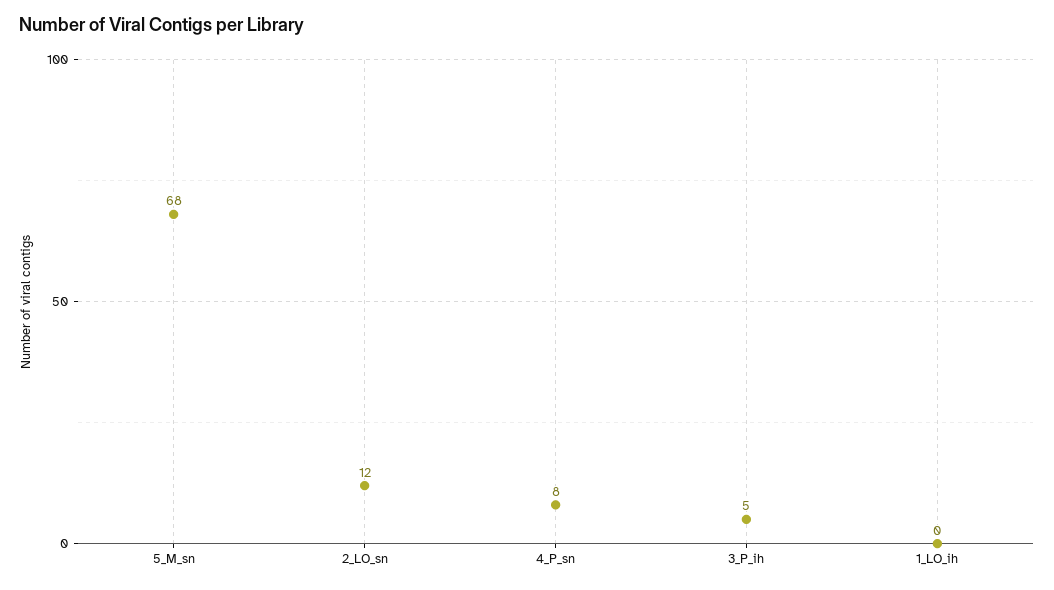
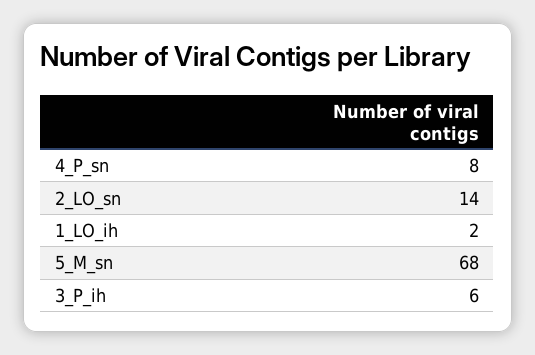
  {
    "5_M_sn": 68,
-   "2_LO_sn": 12,
+   "2_LO_sn": 14,
    "4_P_sn": 8,
-   "3_P_ih": 5,
+   "3_P_ih": 6,
-   "1_LO_ih": 0
+   "1_LO_ih": 2
  }

